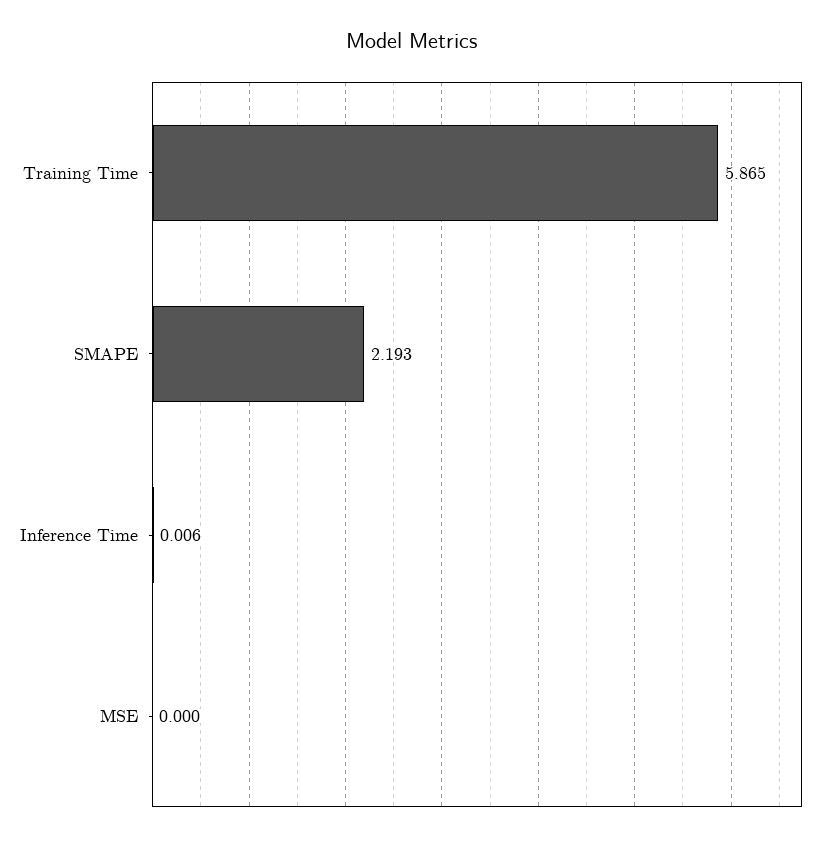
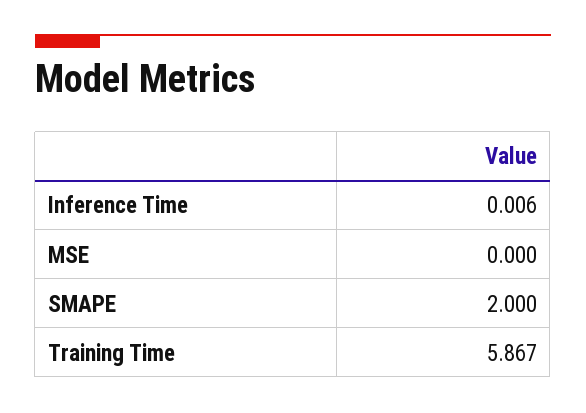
  {
-   "Training Time": 5.865,
+   "Training Time": 5.867,
-   "SMAPE": 2.193,
+   "SMAPE": 2,
    "Inference Time": 0.006,
    "MSE": 0
  }

